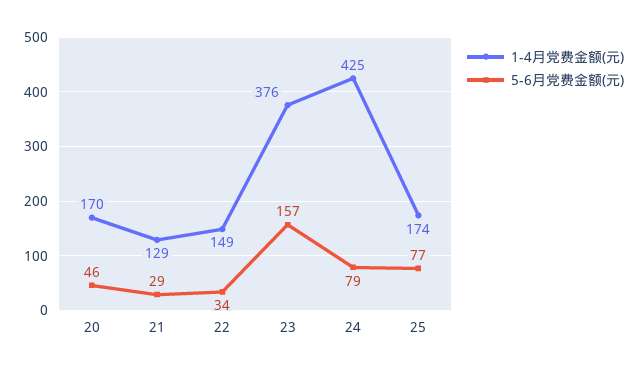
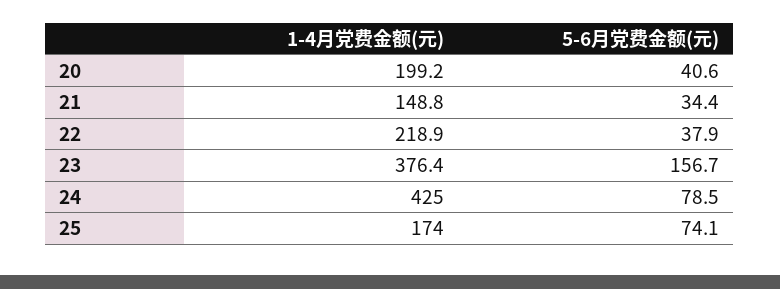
  {
    "1-4月党费金额(元)": {
-     "20": 170,
+     "20": 199.2,
-     "21": 129,
+     "21": 148.8,
-     "22": 149,
+     "22": 218.9,
      "23": 376.4,
      "24": 425,
      "25": 174
    },
    "5-6月党费金额(元)": {
-     "20": 46,
+     "20": 40.6,
-     "21": 29,
+     "21": 34.4,
-     "22": 34,
+     "22": 37.9,
      "23": 156.7,
      "24": 78.5,
-     "25": 77
+     "25": 74.1
    }
  }

